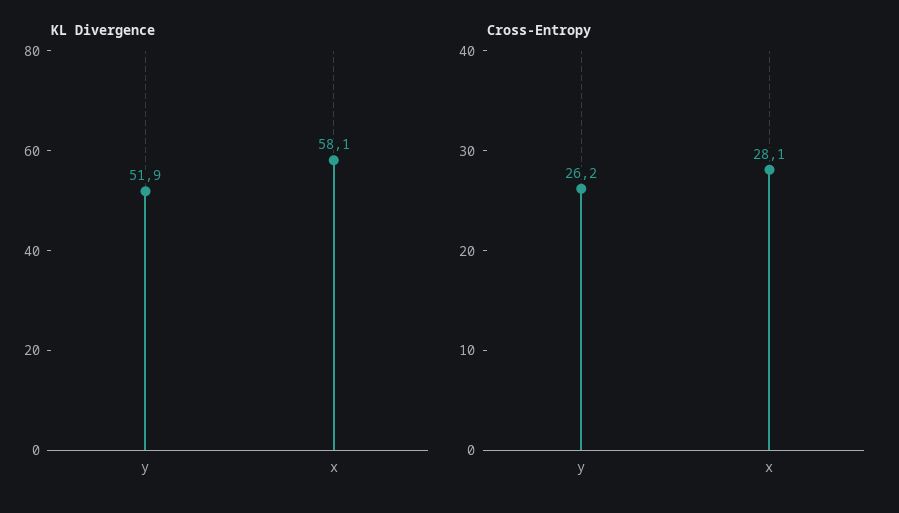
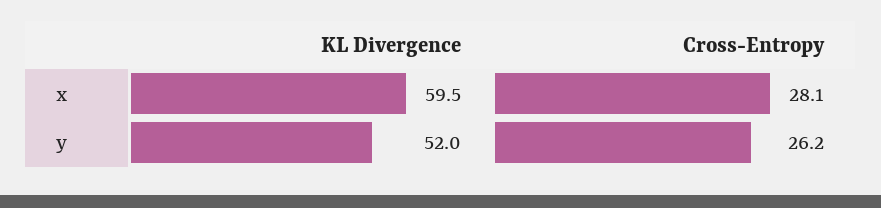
  {
    "KL Divergence": {
-     "y": 51.9,
+     "y": 52,
-     "x": 58.1
+     "x": 59.5
    },
    "Cross-Entropy": {
      "y": 26.2,
      "x": 28.1
    }
  }

